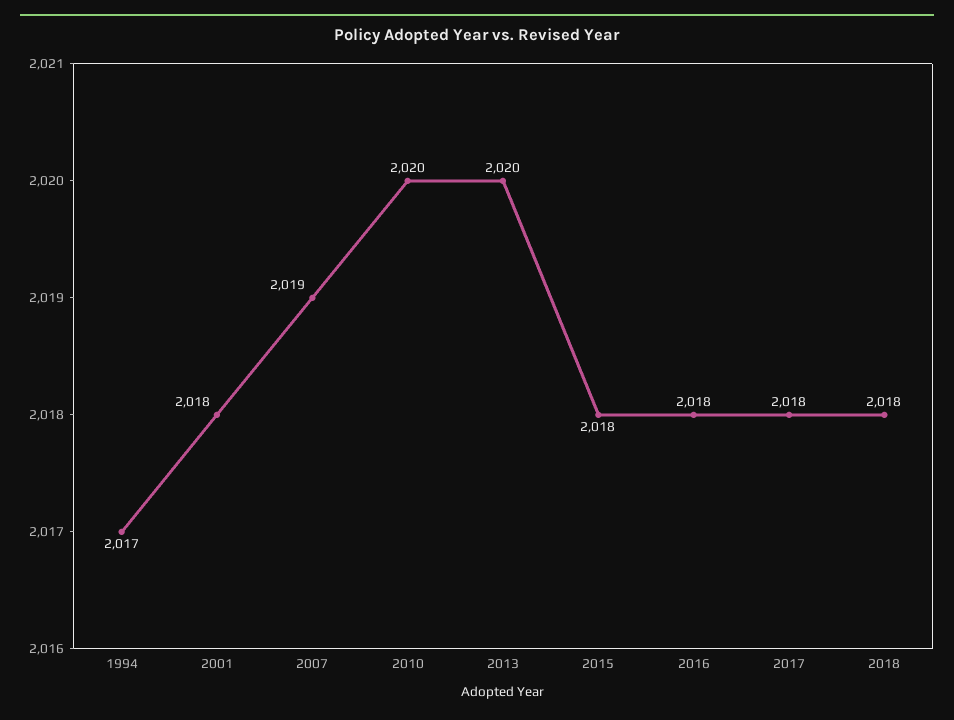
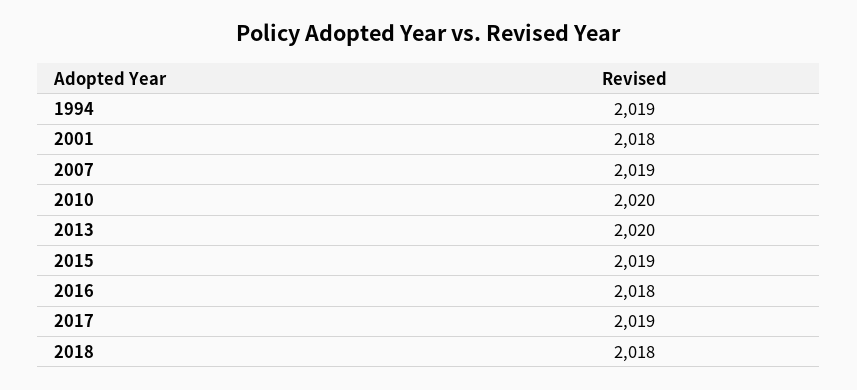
  {
-   "1994": 2017,
+   "1994": 2019,
    "2001": 2018,
    "2007": 2019,
    "2010": 2020,
    "2013": 2020,
-   "2015": 2018,
+   "2015": 2019,
    "2016": 2018,
-   "2017": 2018,
+   "2017": 2019,
    "2018": 2018
  }

